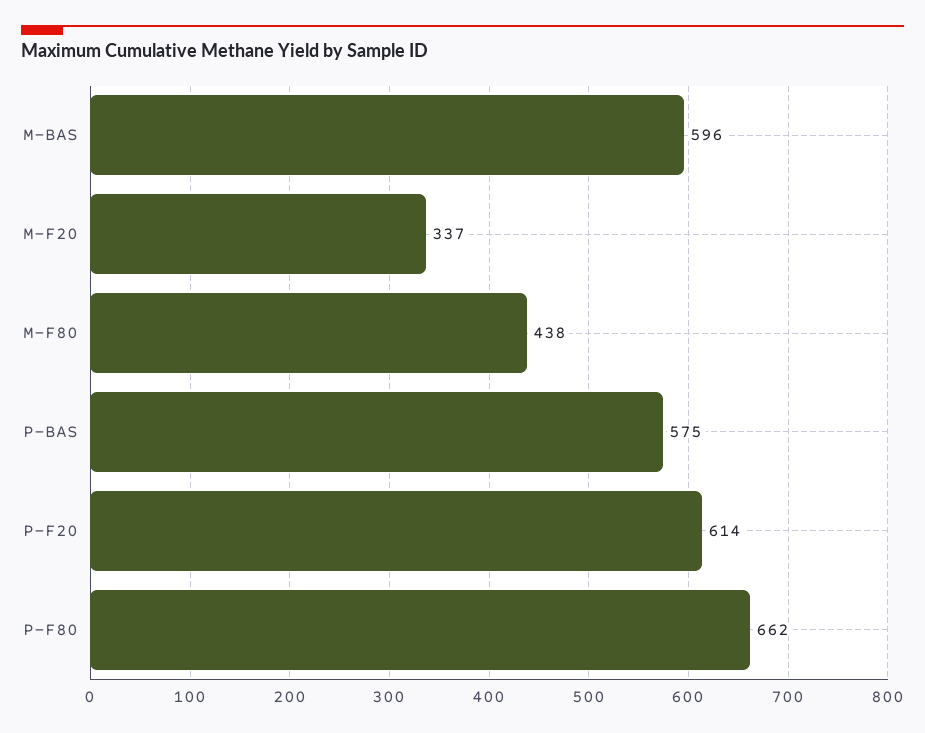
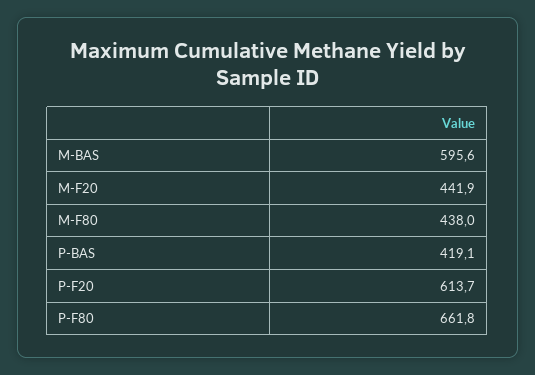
  {
    "M-BAS": 595.6,
-   "M-F20": 337,
+   "M-F20": 441.9,
    "M-F80": 438,
-   "P-BAS": 575,
+   "P-BAS": 419.1,
    "P-F20": 613.7,
    "P-F80": 661.8
  }

